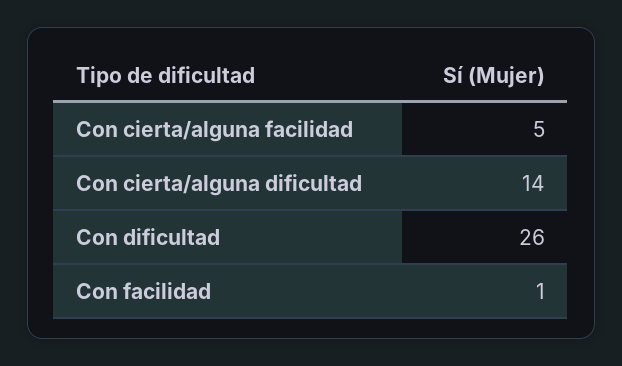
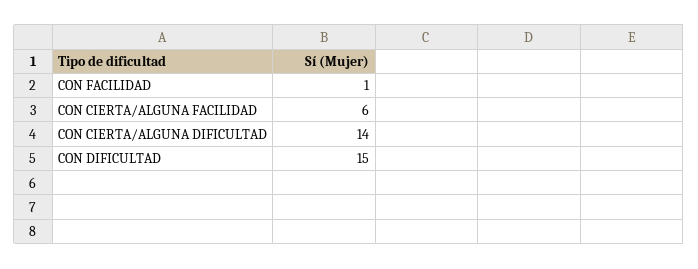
  {
-   "Con cierta/alguna facilidad": 5,
+   "Con cierta/alguna facilidad": 6,
    "Con cierta/alguna dificultad": 14,
-   "Con dificultad": 26,
+   "Con dificultad": 15,
    "Con facilidad": 1
  }

